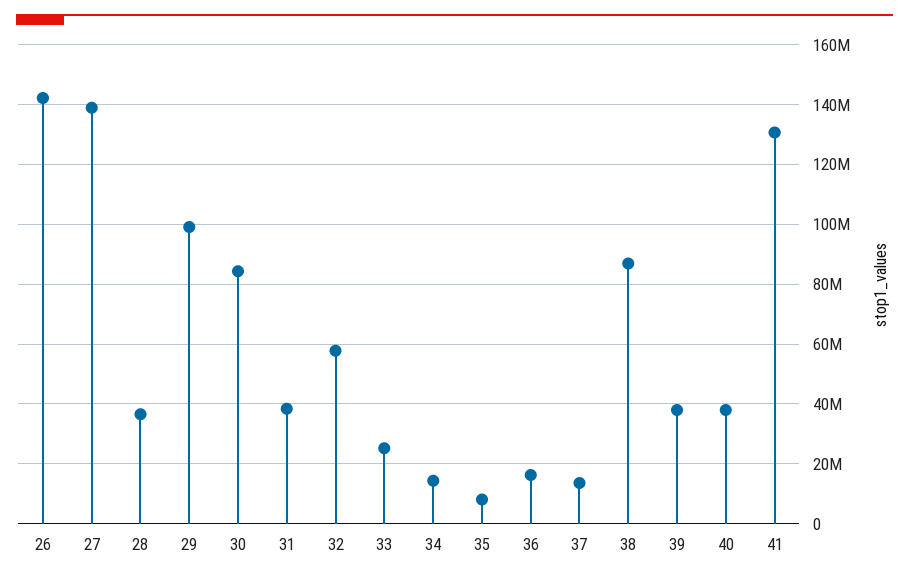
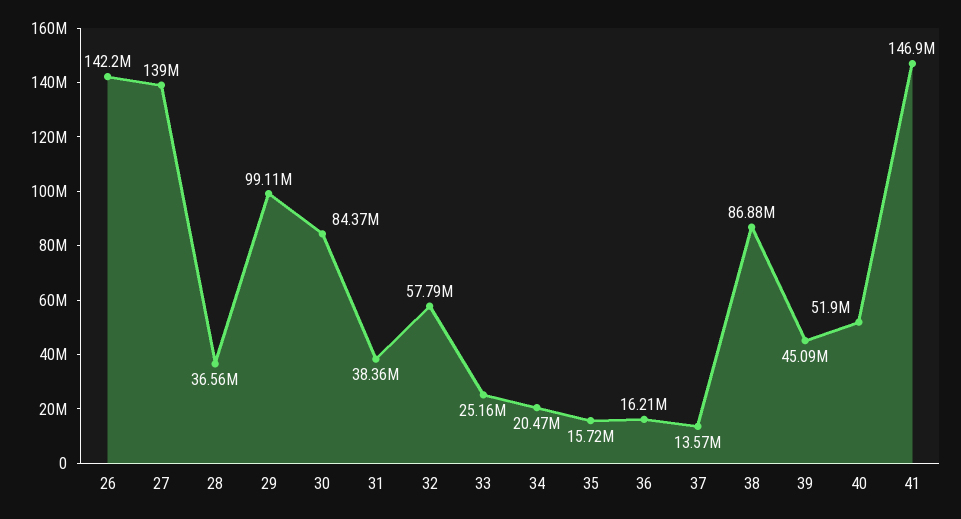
  {
    "26": 142200000,
    "27": 139000000,
    "28": 36560000,
    "29": 99110000,
    "30": 84370000,
    "31": 38360000,
    "32": 57790000,
    "33": 25160000,
-   "34": 15000000,
+   "34": 20470000,
-   "35": 7500000,
+   "35": 15720000,
    "36": 16210000,
    "37": 13570000,
    "38": 86880000,
-   "39": 37500000,
+   "39": 45090000,
-   "40": 37500000,
+   "40": 51900000,
-   "41": 130000000
+   "41": 146900000
  }

